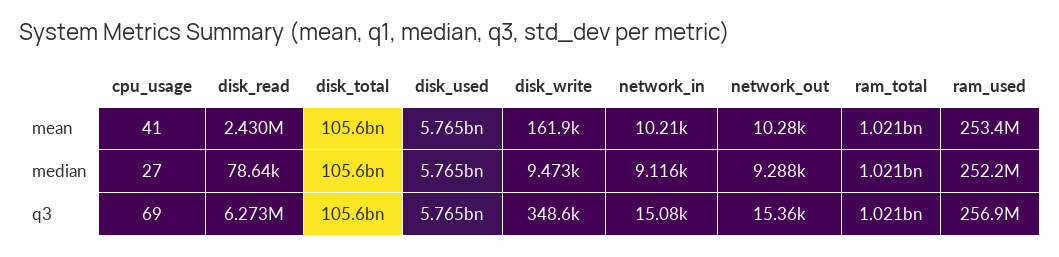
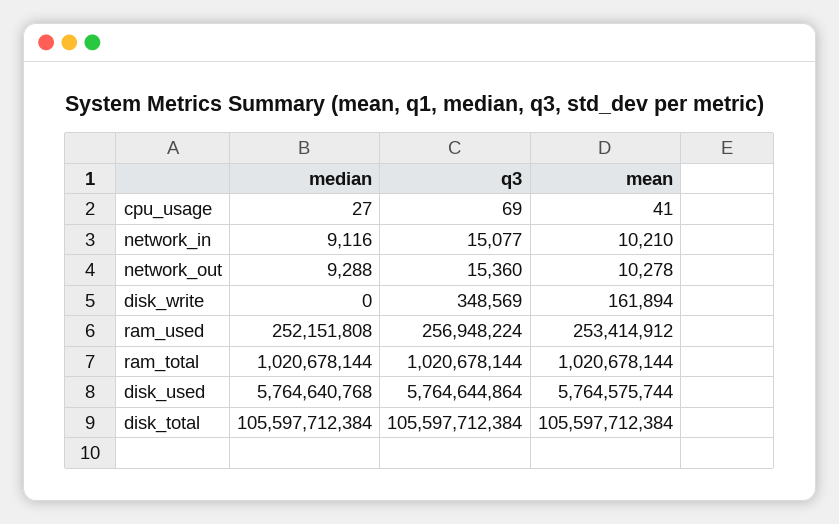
  {
    "cpu_usage": {
      "mean": 41,
      "median": 27,
      "q3": 69
    },
-   "disk_read": {
-     "mean": 2430000,
-     "median": 78640,
-     "q3": 6273000
-   },
    "disk_total": {
      "mean": 105597712384,
      "median": 105597712384,
      "q3": 105597712384
    },
    "disk_used": {
      "mean": 5764575744,
      "median": 5764640768,
      "q3": 5764644864
    },
    "disk_write": {
      "mean": 161894,
-     "median": 9473,
+     "median": 0,
      "q3": 348569
    },
    "network_in": {
      "mean": 10210,
      "median": 9116,
      "q3": 15077
    },
    "network_out": {
      "mean": 10278,
      "median": 9288,
      "q3": 15360
    },
    "ram_total": {
      "mean": 1020678144,
      "median": 1020678144,
      "q3": 1020678144
    },
    "ram_used": {
      "mean": 253414912,
      "median": 252151808,
      "q3": 256948224
    }
  }

